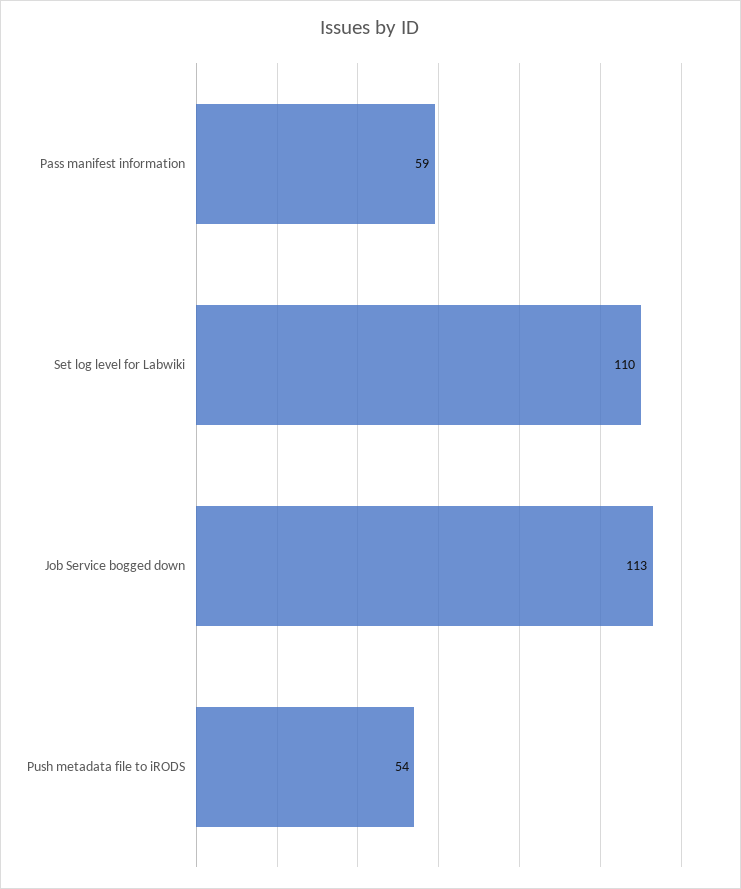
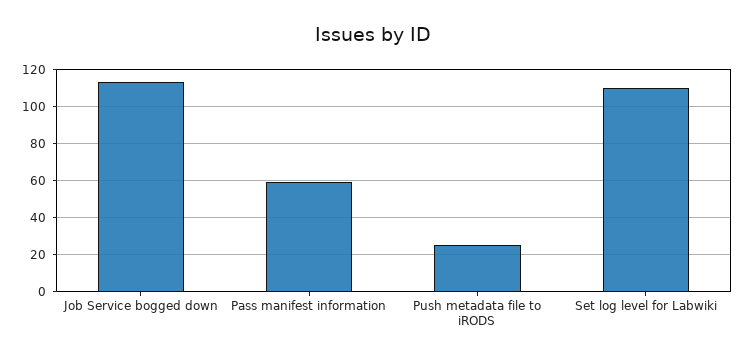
  {
    "Pass manifest information": 59,
    "Set log level for Labwiki": 110,
    "Job Service bogged down": 113,
-   "Push metadata file to iRODS": 54
+   "Push metadata file to iRODS": 25
  }

